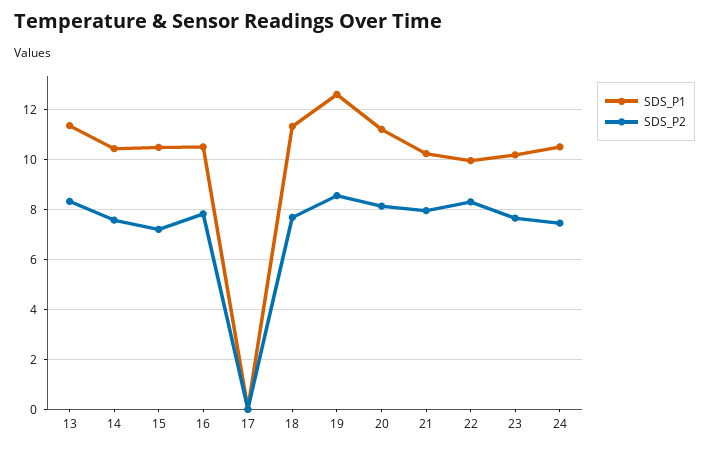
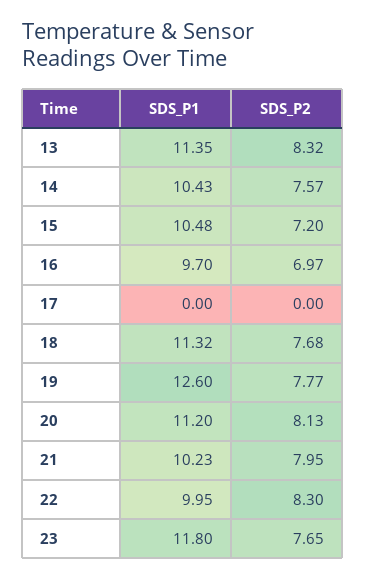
  {
    "SDS_P1": {
      "13": 11.35,
      "14": 10.43,
      "15": 10.48,
-     "16": 10.5,
+     "16": 9.7,
      "17": 0,
      "18": 11.32,
      "19": 12.6,
      "20": 11.2,
      "21": 10.23,
      "22": 9.95,
-     "23": 10.25,
+     "23": 11.8
-     "24": 10.5
    },
    "SDS_P2": {
      "13": 8.32,
      "14": 7.57,
      "15": 7.2,
-     "16": 7.75,
+     "16": 6.97,
      "17": 0,
      "18": 7.68,
-     "19": 8.5,
+     "19": 7.77,
      "20": 8.13,
      "21": 7.95,
      "22": 8.3,
-     "23": 7.65,
+     "23": 7.65
-     "24": 7.5
    }
  }

